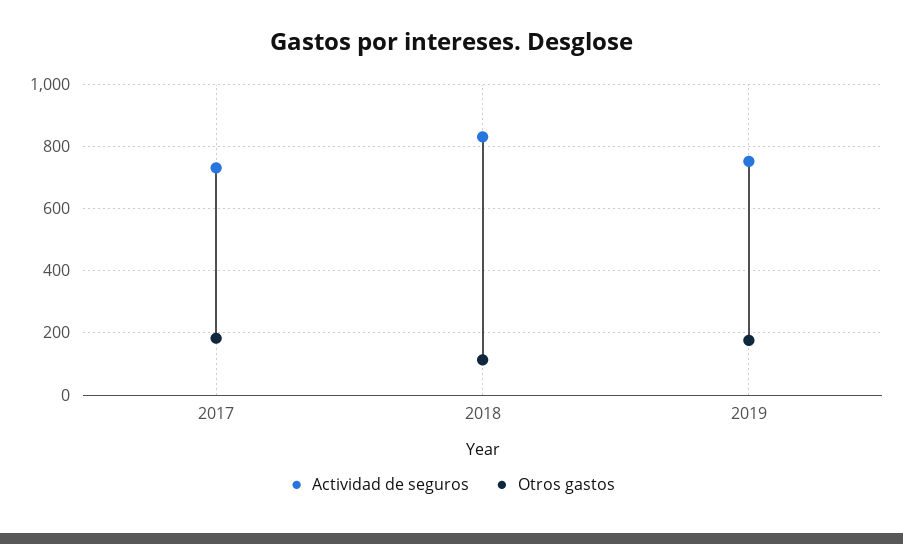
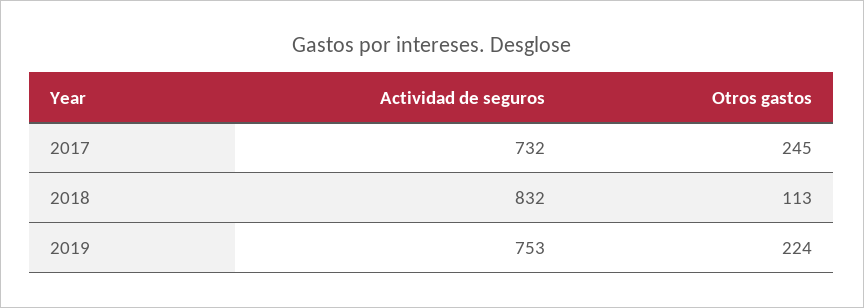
  {
    "Actividad de seguros": {
      "2017": 732,
      "2018": 832,
      "2019": 753
    },
    "Otros gastos": {
-     "2017": 180,
+     "2017": 245,
      "2018": 113,
-     "2019": 180
+     "2019": 224
    }
  }

